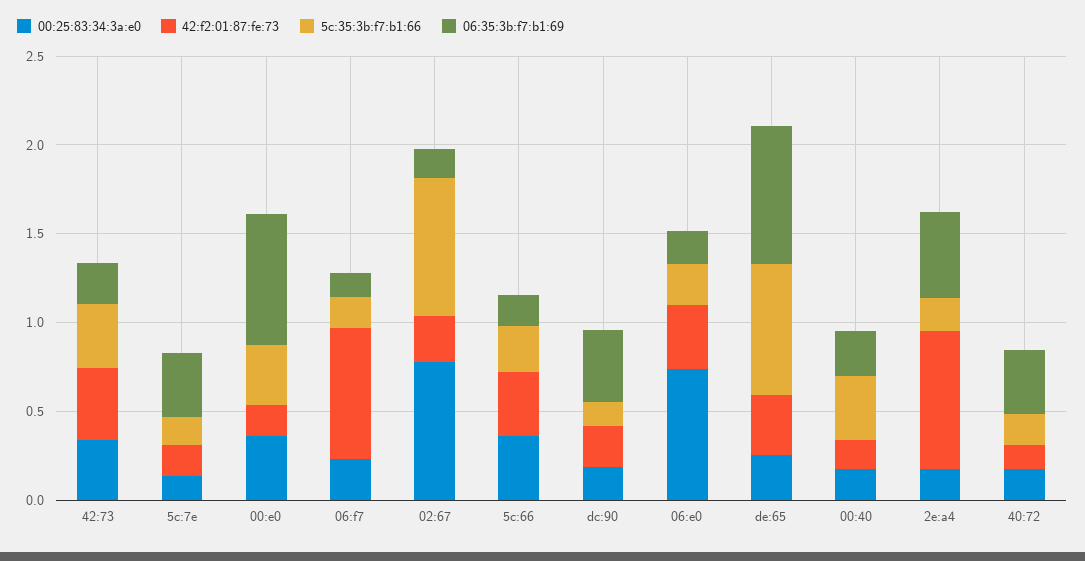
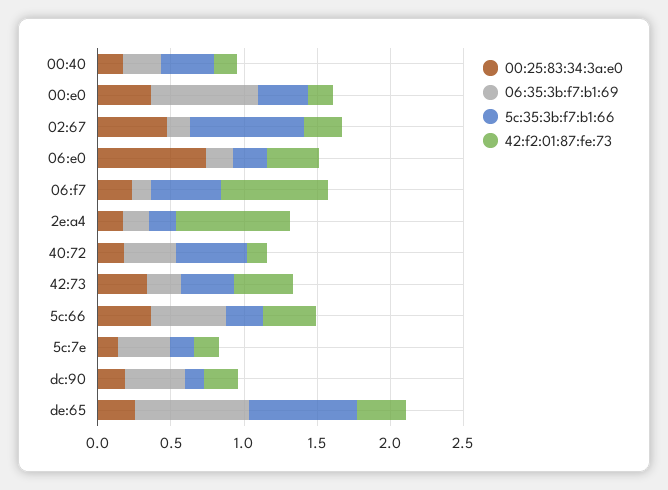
  {
    "00:25:83:34:3a:e0": {
      "42:73": 0.3,
      "5c:7e": 0.1,
      "00:e0": 0.4,
      "06:f7": 0.2,
-     "02:67": 0.8,
+     "02:67": 0.5,
      "5c:66": 0.4,
      "dc:90": 0.2,
      "06:e0": 0.7,
      "de:65": 0.3,
      "00:40": 0.2,
      "2e:a4": 0.2,
      "40:72": 0.2
    },
    "42:f2:01:87:fe:73": {
      "42:73": 0.4,
      "5c:7e": 0.2,
      "00:e0": 0.2,
      "06:f7": 0.7,
      "02:67": 0.3,
      "5c:66": 0.4,
      "dc:90": 0.2,
      "06:e0": 0.4,
      "de:65": 0.3,
      "00:40": 0.2,
      "2e:a4": 0.8,
      "40:72": 0.1
    },
    "5c:35:3b:f7:b1:66": {
      "42:73": 0.4,
      "5c:7e": 0.2,
      "00:e0": 0.3,
-     "06:f7": 0.2,
+     "06:f7": 0.5,
      "02:67": 0.8,
      "5c:66": 0.3,
      "dc:90": 0.1,
      "06:e0": 0.2,
      "de:65": 0.7,
      "00:40": 0.4,
      "2e:a4": 0.2,
-     "40:72": 0.2
+     "40:72": 0.5
    },
    "06:35:3b:f7:b1:69": {
      "42:73": 0.2,
      "5c:7e": 0.4,
      "00:e0": 0.7,
      "06:f7": 0.1,
      "02:67": 0.2,
-     "5c:66": 0.2,
+     "5c:66": 0.5,
      "dc:90": 0.4,
      "06:e0": 0.2,
      "de:65": 0.8,
      "00:40": 0.3,
-     "2e:a4": 0.5,
+     "2e:a4": 0.2,
      "40:72": 0.4
    }
  }

